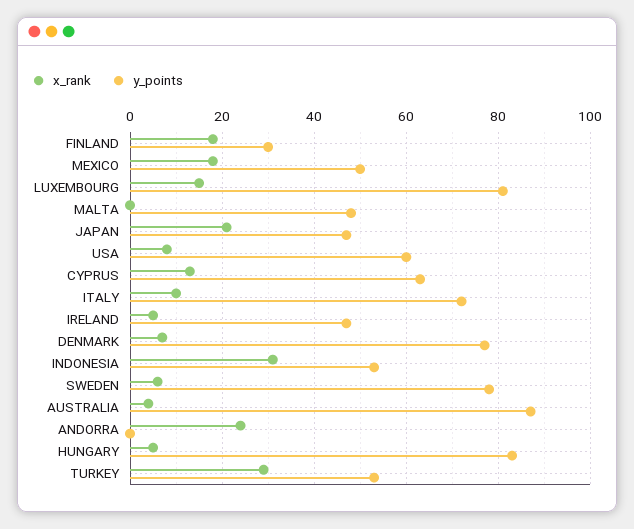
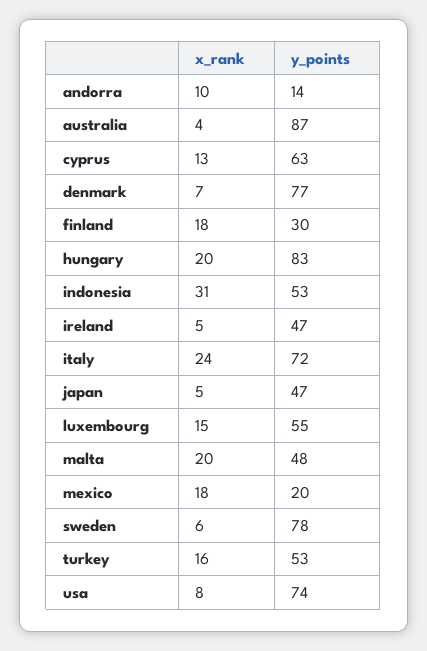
  {
    "x_rank": {
      "FINLAND": 18,
      "MEXICO": 18,
      "LUXEMBOURG": 15,
-     "MALTA": 0,
+     "MALTA": 20,
-     "JAPAN": 20,
+     "JAPAN": 5,
      "USA": 8,
      "CYPRUS": 13,
-     "ITALY": 10,
+     "ITALY": 24,
      "IRELAND": 5,
      "DENMARK": 7,
      "INDONESIA": 31,
      "SWEDEN": 6,
      "AUSTRALIA": 4,
-     "ANDORRA": 25,
+     "ANDORRA": 10,
-     "HUNGARY": 5,
+     "HUNGARY": 20,
-     "TURKEY": 30
+     "TURKEY": 16
    },
    "y_points": {
      "FINLAND": 30,
-     "MEXICO": 50,
+     "MEXICO": 20,
-     "LUXEMBOURG": 80,
+     "LUXEMBOURG": 55,
      "MALTA": 48,
      "JAPAN": 47,
-     "USA": 60,
+     "USA": 74,
      "CYPRUS": 63,
      "ITALY": 72,
      "IRELAND": 47,
      "DENMARK": 77,
      "INDONESIA": 53,
      "SWEDEN": 78,
      "AUSTRALIA": 87,
-     "ANDORRA": 0,
+     "ANDORRA": 14,
      "HUNGARY": 83,
      "TURKEY": 53
    }
  }

